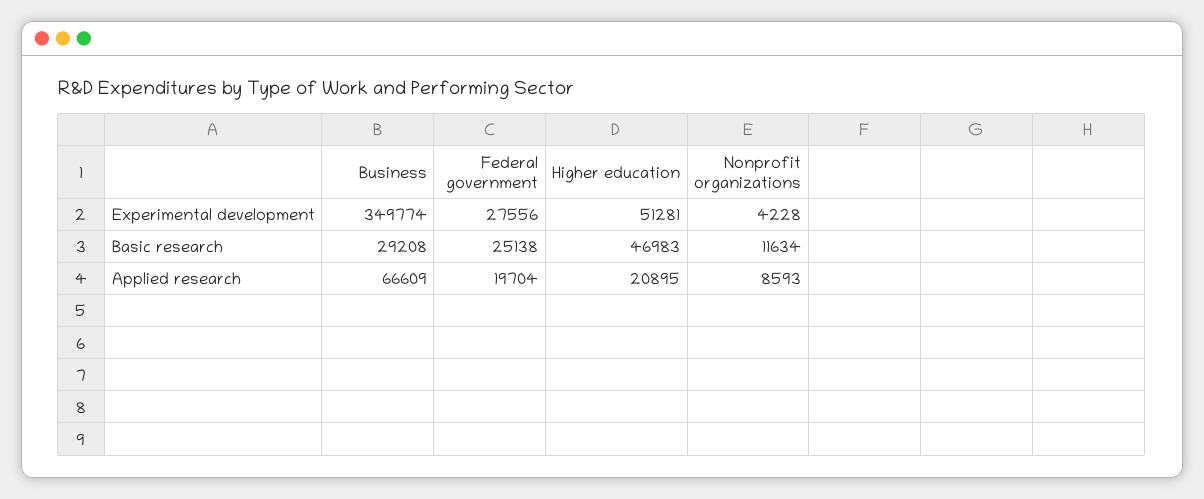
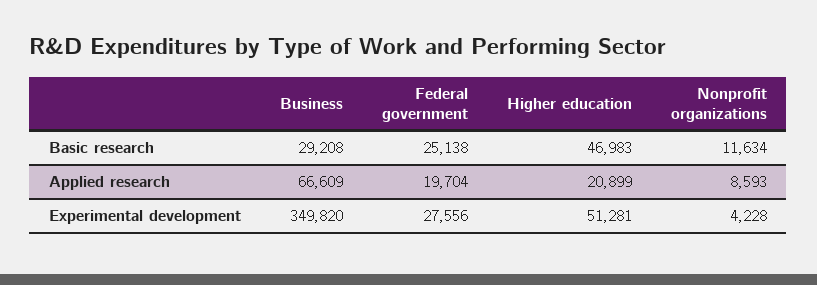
  {
    "Business": {
-     "Experimental development": 349774,
+     "Experimental development": 349820,
      "Basic research": 29208,
      "Applied research": 66609
    },
    "Federal government": {
      "Experimental development": 27556,
      "Basic research": 25138,
      "Applied research": 19704
    },
    "Higher education": {
      "Experimental development": 51281,
      "Basic research": 46983,
-     "Applied research": 20895
+     "Applied research": 20899
    },
    "Nonprofit organizations": {
      "Experimental development": 4228,
      "Basic research": 11634,
      "Applied research": 8593
    }
  }

